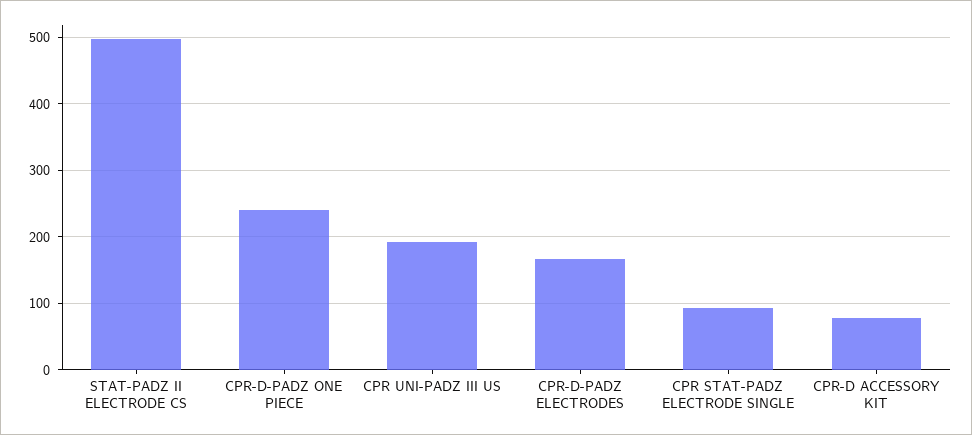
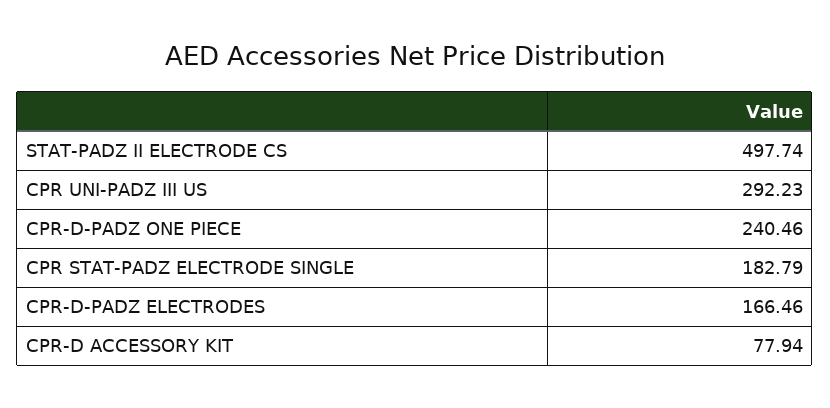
  {
    "STAT-PADZ II ELECTRODE CS": 497.74,
    "CPR-D-PADZ ONE PIECE": 240.46,
-   "CPR UNI-PADZ III US": 190,
+   "CPR UNI-PADZ III US": 292.23,
    "CPR-D-PADZ ELECTRODES": 166.46,
-   "CPR STAT-PADZ ELECTRODE SINGLE": 90,
+   "CPR STAT-PADZ ELECTRODE SINGLE": 182.79,
    "CPR-D ACCESSORY KIT": 77.94
  }

